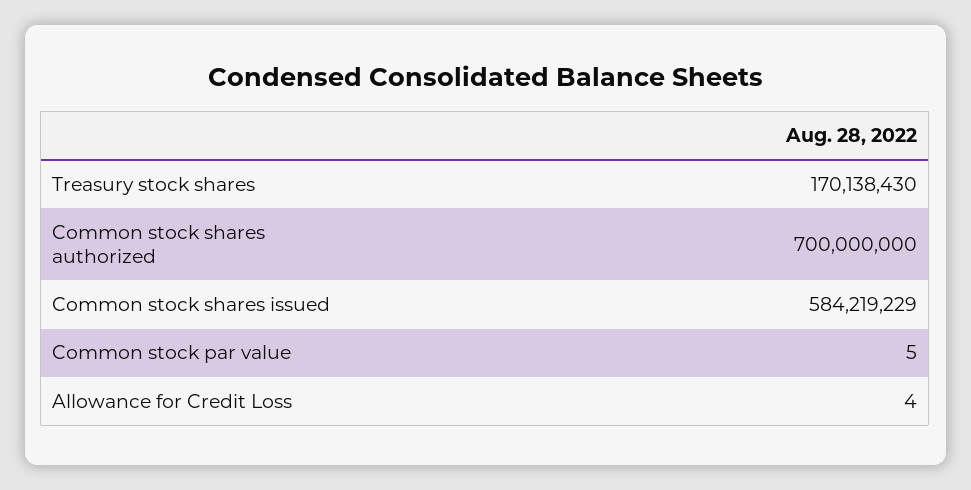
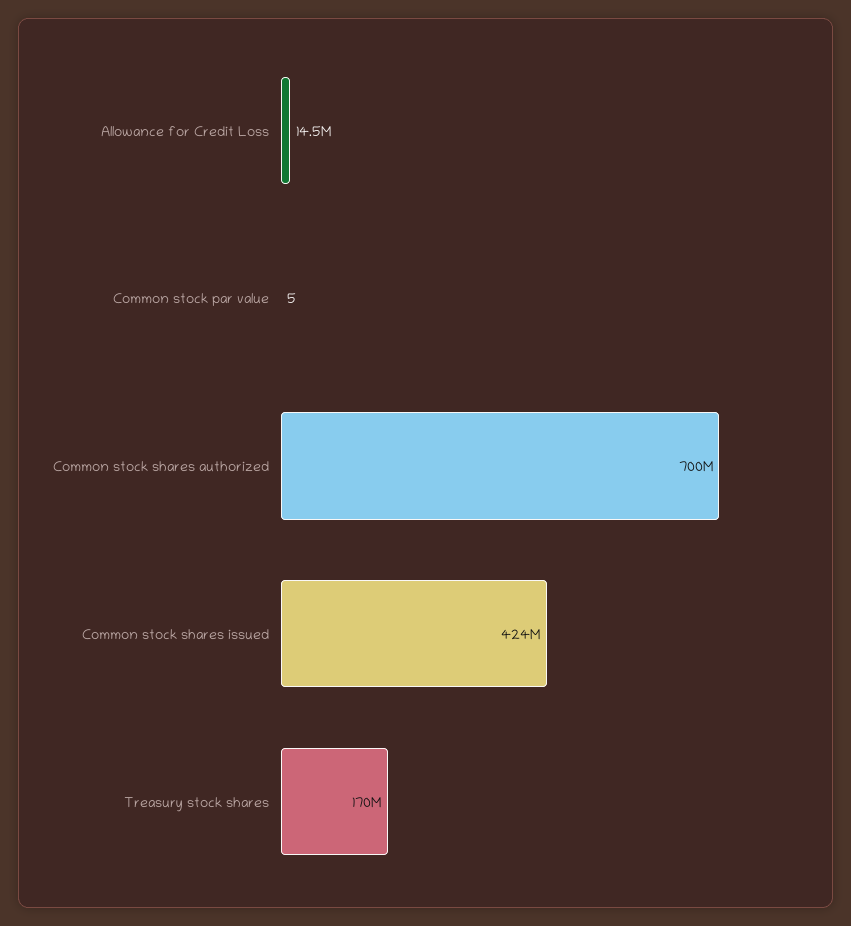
  {
    "Treasury stock shares": 170138430,
    "Common stock shares authorized": 700000000,
-   "Common stock shares issued": 584219229,
+   "Common stock shares issued": 424000000,
    "Common stock par value": 5,
-   "Allowance for Credit Loss": 4
+   "Allowance for Credit Loss": 14500000
  }

